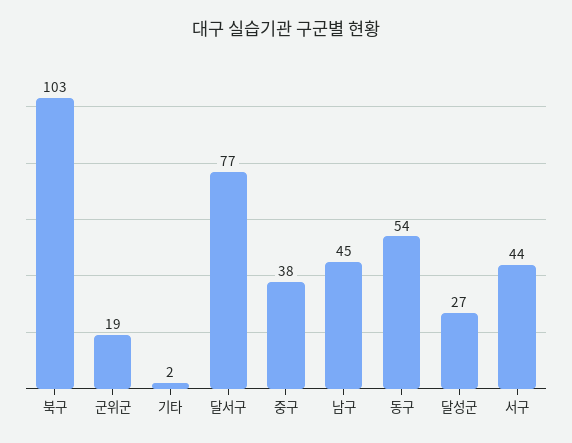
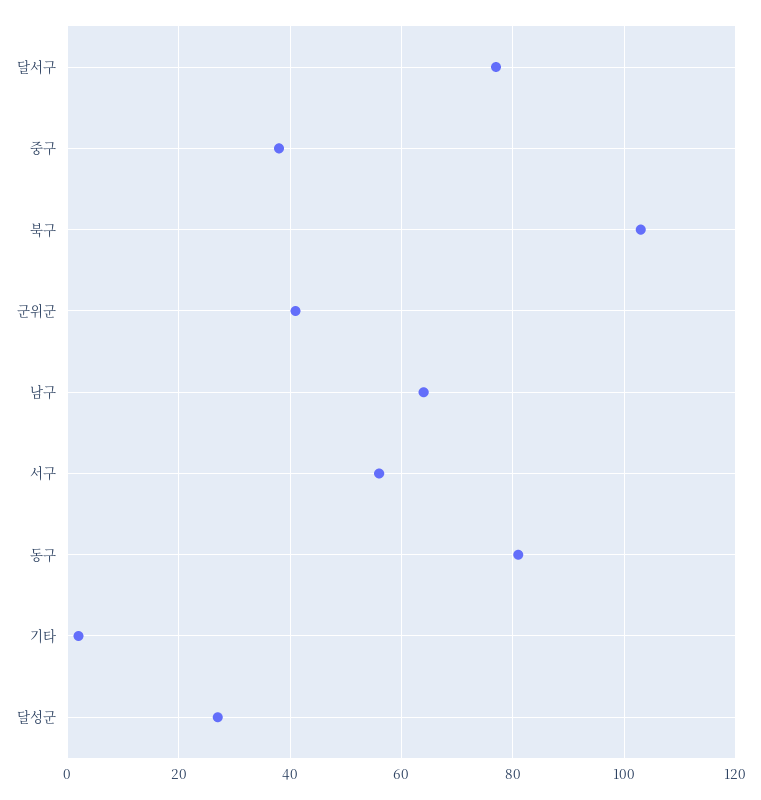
  {
    "북구": 103,
-   "군위군": 19,
+   "군위군": 40,
    "기타": 2,
    "달서구": 77,
    "중구": 38,
-   "남구": 45,
+   "남구": 65,
-   "동구": 54,
+   "동구": 80,
    "달성군": 27,
-   "서구": 44
+   "서구": 55
  }

